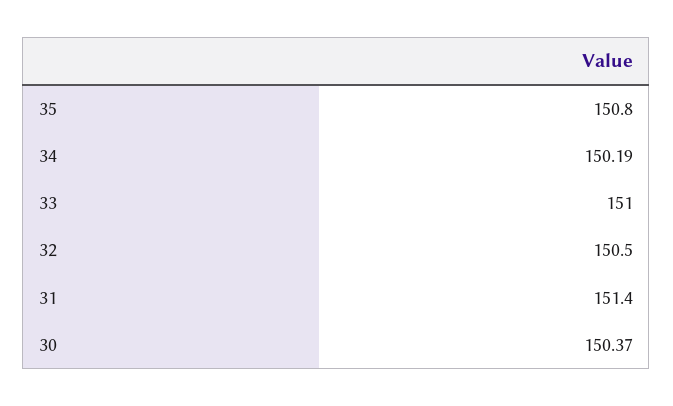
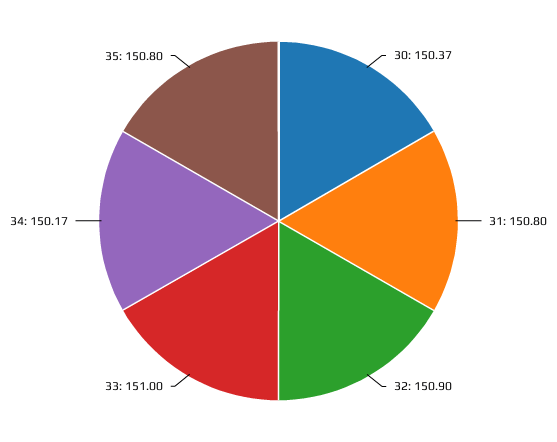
  {
    "35": 150.8,
-   "34": 150.19,
+   "34": 150.17,
    "33": 151,
-   "32": 150.5,
+   "32": 150.9,
-   "31": 151.4,
+   "31": 150.8,
    "30": 150.37
  }

